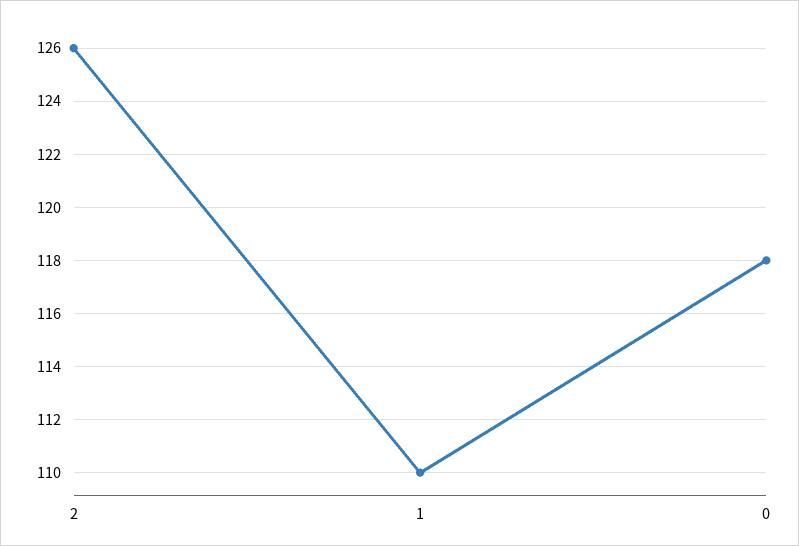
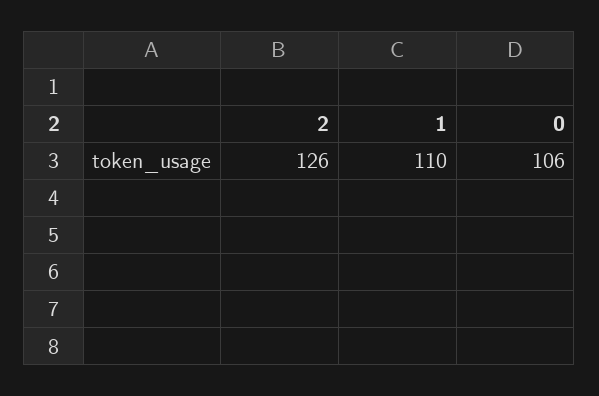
  {
    "2": 126,
    "1": 110,
-   "0": 118
+   "0": 106
  }

